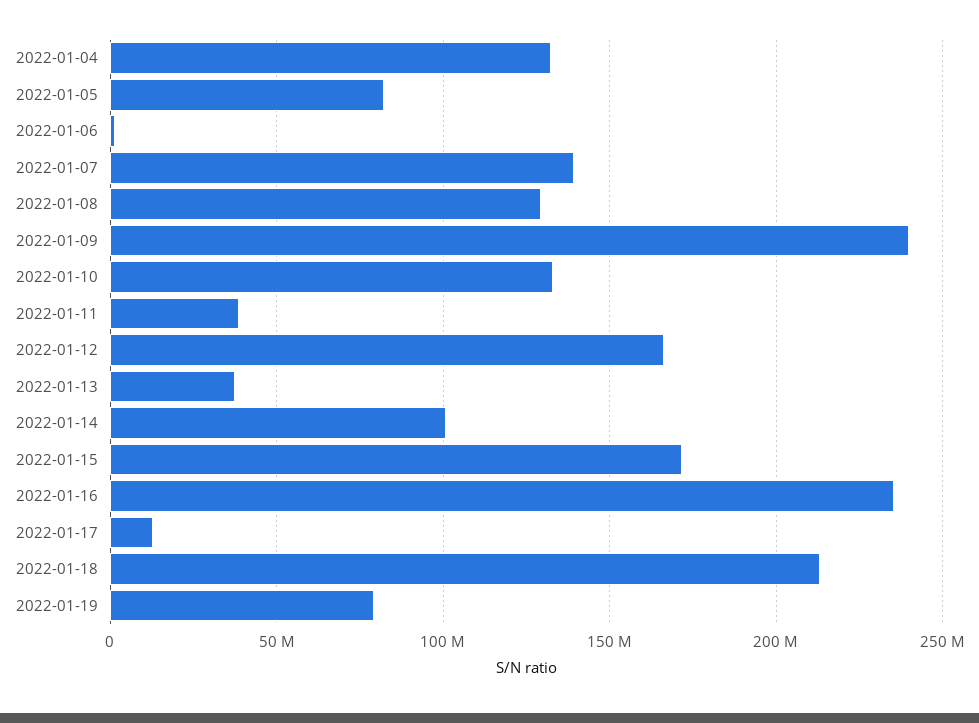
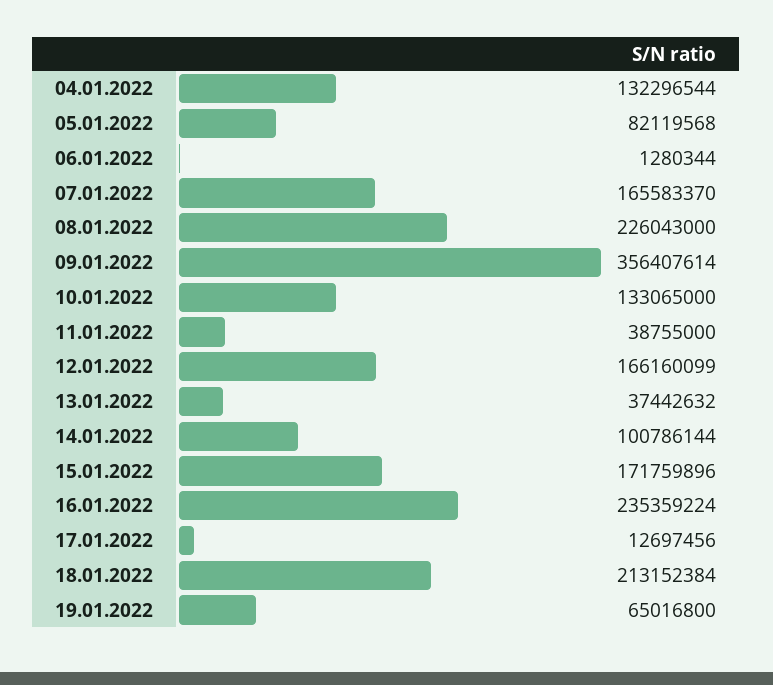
  {
    "2022-01-04": 132296544,
    "2022-01-05": 82119568,
    "2022-01-06": 1280344,
-   "2022-01-07": 140000000,
+   "2022-01-07": 165583370,
-   "2022-01-08": 130000000,
+   "2022-01-08": 226043000,
-   "2022-01-09": 240000000,
+   "2022-01-09": 356407614,
    "2022-01-10": 133065000,
    "2022-01-11": 38755000,
    "2022-01-12": 166160099,
    "2022-01-13": 37442632,
    "2022-01-14": 100786144,
    "2022-01-15": 171759896,
    "2022-01-16": 235359224,
    "2022-01-17": 12697456,
    "2022-01-18": 213152384,
-   "2022-01-19": 80000000
+   "2022-01-19": 65016800
  }

